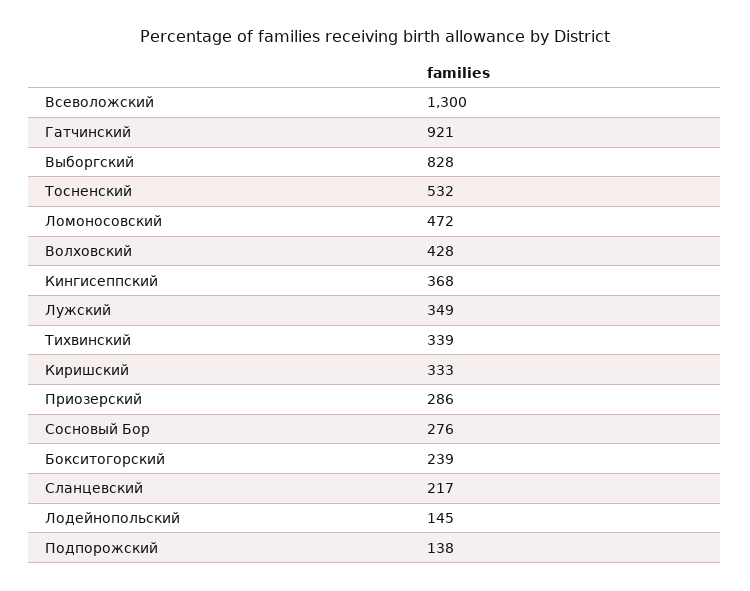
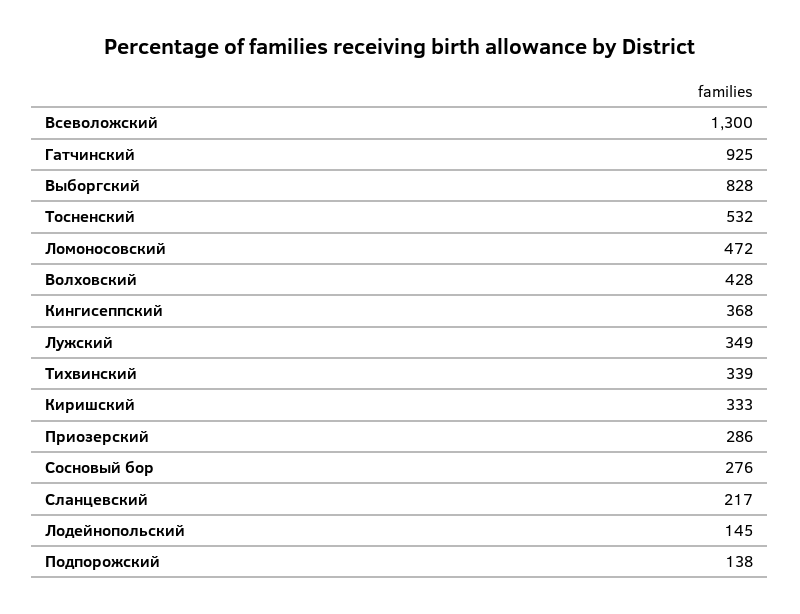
  {
    "Всеволожский": 1300,
-   "Гатчинский": 921,
+   "Гатчинский": 925,
    "Выборгский": 828,
    "Тосненский": 532,
    "Ломоносовский": 472,
    "Волховский": 428,
    "Кингисеппский": 368,
    "Лужский": 349,
    "Тихвинский": 339,
    "Киришский": 333,
    "Приозерский": 286,
    "Сосновый Бор": 276,
-   "Бокситогорский": 239,
    "Сланцевский": 217,
    "Лодейнопольский": 145,
    "Подпорожский": 138
  }

